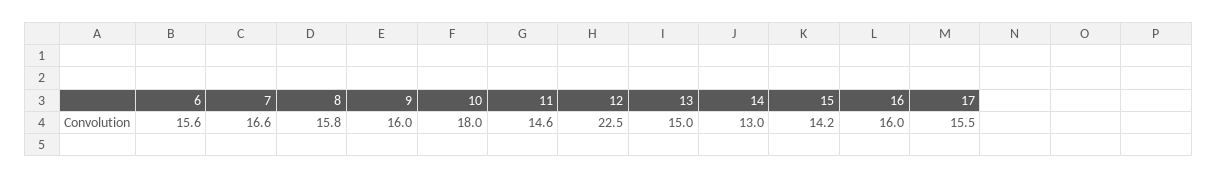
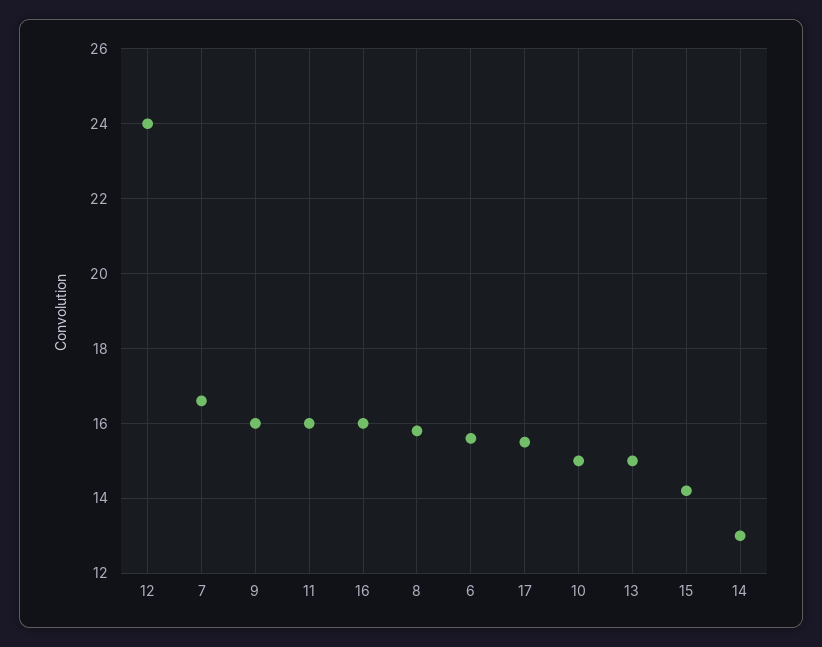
  {
    "6": 15.6,
    "7": 16.6,
    "8": 15.8,
    "9": 16,
-   "10": 18,
+   "10": 15,
-   "11": 14.6,
+   "11": 16,
-   "12": 22.5,
+   "12": 24,
    "13": 15,
    "14": 13,
    "15": 14.2,
    "16": 16,
    "17": 15.5
  }

